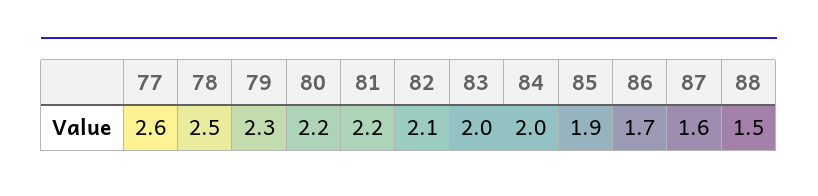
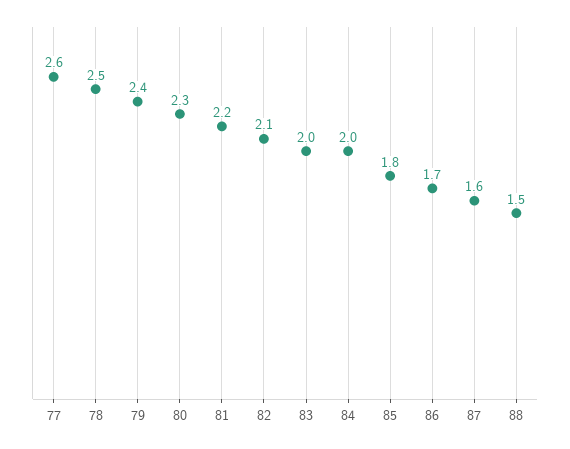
  {
    "77": 2.6,
    "78": 2.5,
-   "79": 2.3,
+   "79": 2.4,
-   "80": 2.2,
+   "80": 2.3,
    "81": 2.2,
    "82": 2.1,
    "83": 2,
    "84": 2,
-   "85": 1.9,
+   "85": 1.8,
    "86": 1.7,
    "87": 1.6,
    "88": 1.5
  }

